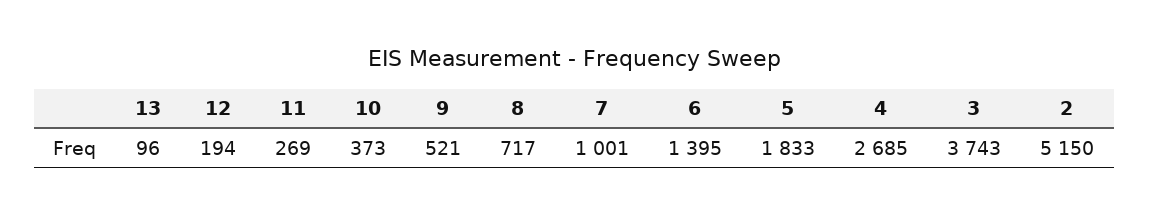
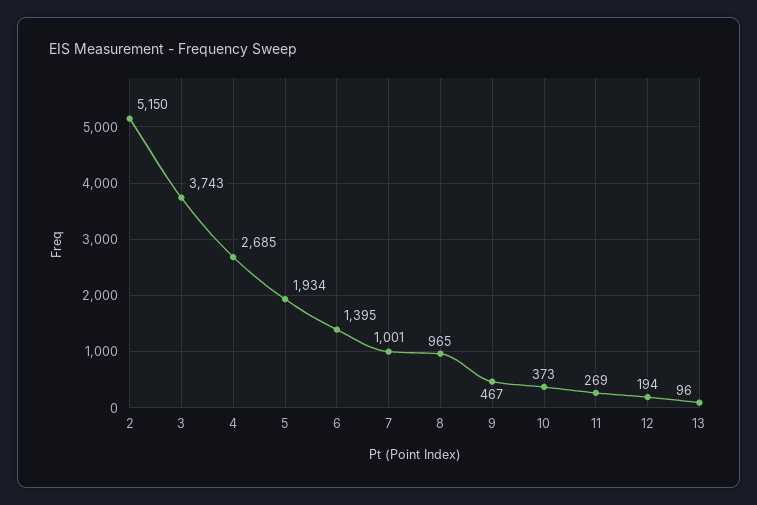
  {
    "13": 96,
    "12": 194,
    "11": 269,
    "10": 373,
-   "9": 521,
+   "9": 467,
-   "8": 717,
+   "8": 965,
    "7": 1001,
    "6": 1395,
-   "5": 1833,
+   "5": 1934,
    "4": 2685,
    "3": 3743,
    "2": 5150
  }

